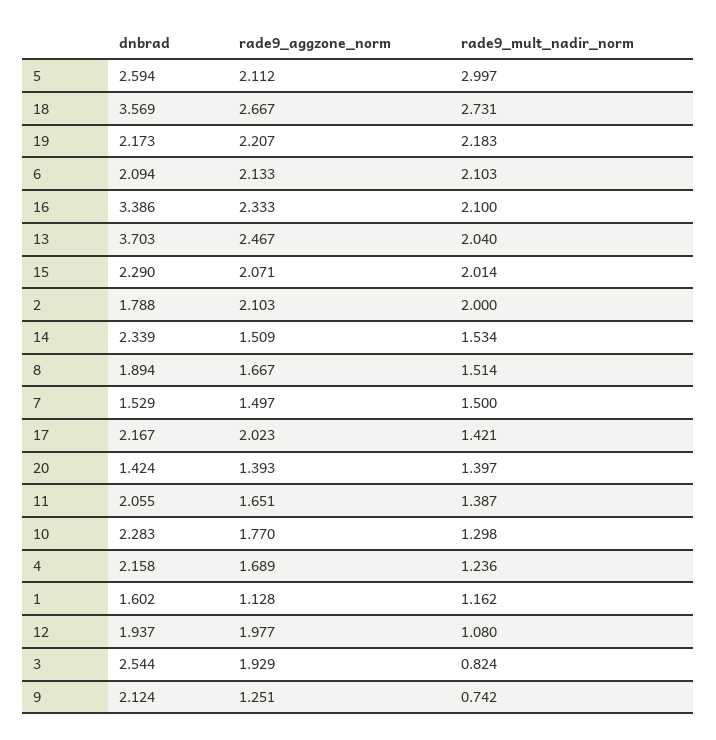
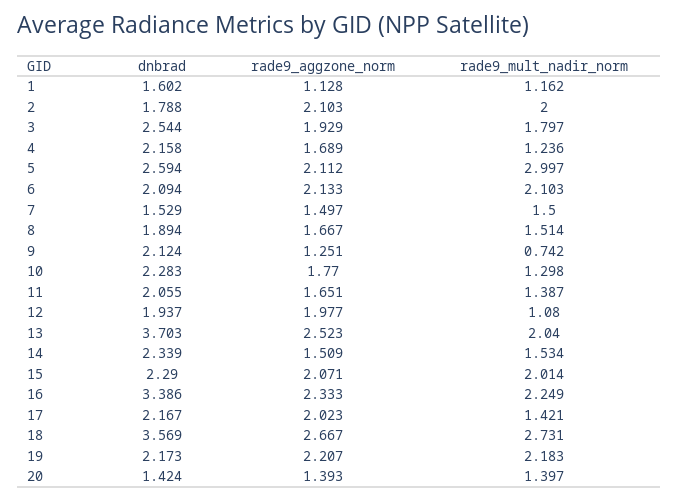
  {
    "dnbrad": {
      "5": 2.594,
      "18": 3.569,
      "19": 2.173,
      "6": 2.094,
      "16": 3.386,
      "13": 3.703,
      "15": 2.29,
      "2": 1.788,
      "14": 2.339,
      "8": 1.894,
      "7": 1.529,
      "17": 2.167,
      "20": 1.424,
      "11": 2.055,
      "10": 2.283,
      "4": 2.158,
      "1": 1.602,
      "12": 1.937,
      "3": 2.544,
      "9": 2.124
    },
    "rade9_aggzone_norm": {
      "5": 2.112,
      "18": 2.667,
      "19": 2.207,
      "6": 2.133,
      "16": 2.333,
-     "13": 2.467,
+     "13": 2.523,
      "15": 2.071,
      "2": 2.103,
      "14": 1.509,
      "8": 1.667,
      "7": 1.497,
      "17": 2.023,
      "20": 1.393,
      "11": 1.651,
      "10": 1.77,
      "4": 1.689,
      "1": 1.128,
      "12": 1.977,
      "3": 1.929,
      "9": 1.251
    },
    "rade9_mult_nadir_norm": {
      "5": 2.997,
      "18": 2.731,
      "19": 2.183,
      "6": 2.103,
-     "16": 2.1,
+     "16": 2.249,
      "13": 2.04,
      "15": 2.014,
      "2": 2,
      "14": 1.534,
      "8": 1.514,
      "7": 1.5,
      "17": 1.421,
      "20": 1.397,
      "11": 1.387,
      "10": 1.298,
      "4": 1.236,
      "1": 1.162,
      "12": 1.08,
-     "3": 0.824,
+     "3": 1.797,
      "9": 0.742
    }
  }

